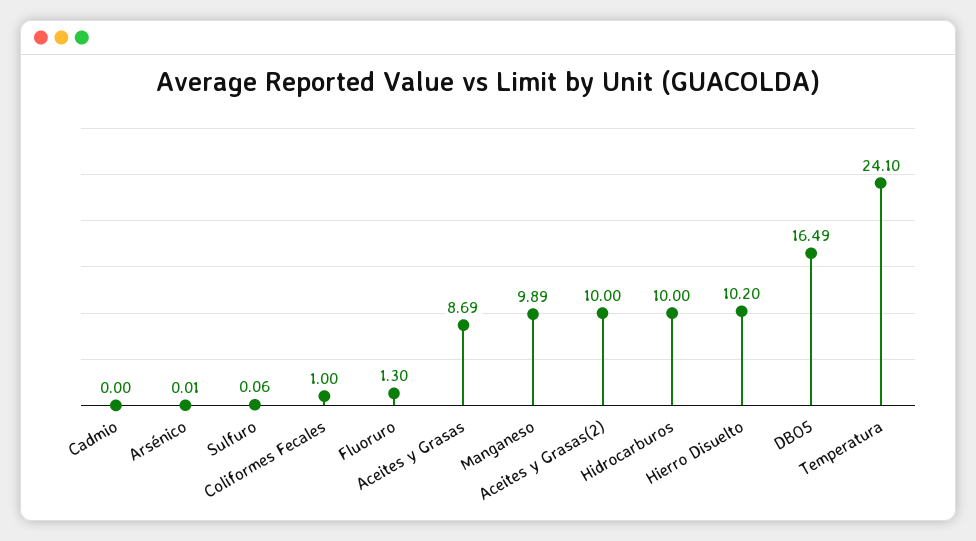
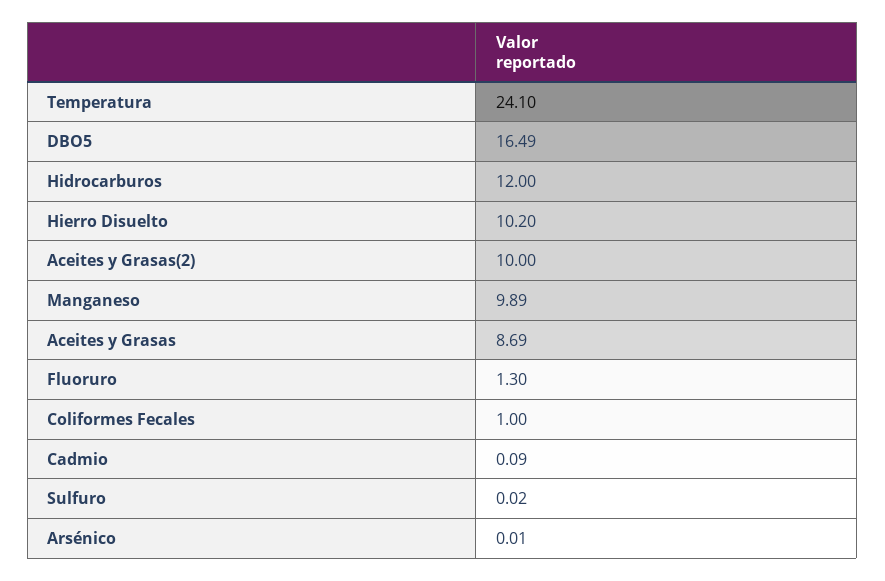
  {
-   "Cadmio": 0,
+   "Cadmio": 0.09,
    "Arsénico": 0.01,
-   "Sulfuro": 0.06,
+   "Sulfuro": 0.02,
    "Coliformes Fecales": 1,
    "Fluoruro": 1.3,
    "Aceites y Grasas": 8.69,
    "Manganeso": 9.89,
    "Aceites y Grasas(2)": 10,
-   "Hidrocarburos": 10,
+   "Hidrocarburos": 12,
    "Hierro Disuelto": 10.2,
    "DBO5": 16.49,
    "Temperatura": 24.1
  }

